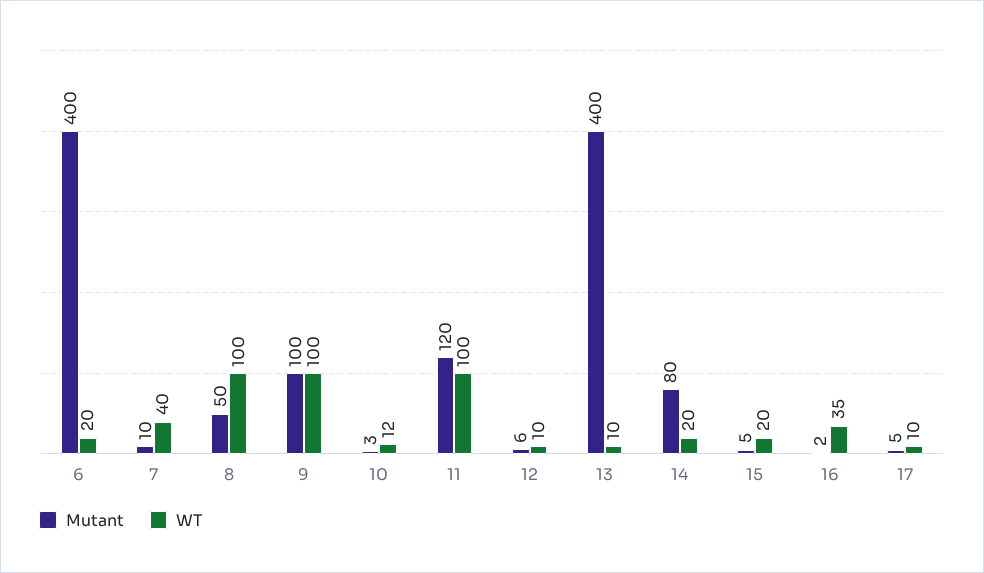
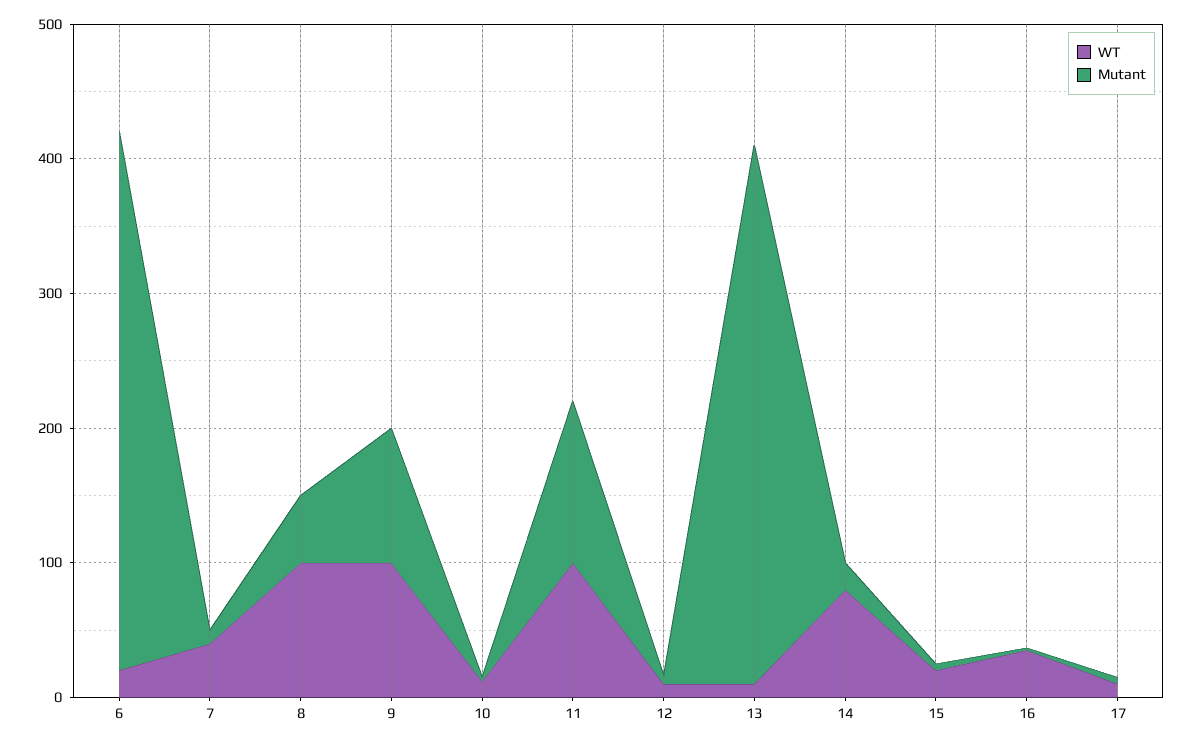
  {
    "Mutant": {
      "6": 400,
      "7": 10,
      "8": 50,
      "9": 100,
      "10": 3,
      "11": 120,
      "12": 6,
      "13": 400,
-     "14": 80,
+     "14": 20,
      "15": 5,
      "16": 2,
      "17": 5
    },
    "WT": {
      "6": 20,
      "7": 40,
      "8": 100,
      "9": 100,
      "10": 12,
      "11": 100,
      "12": 10,
      "13": 10,
-     "14": 20,
+     "14": 80,
      "15": 20,
      "16": 35,
      "17": 10
    }
  }

